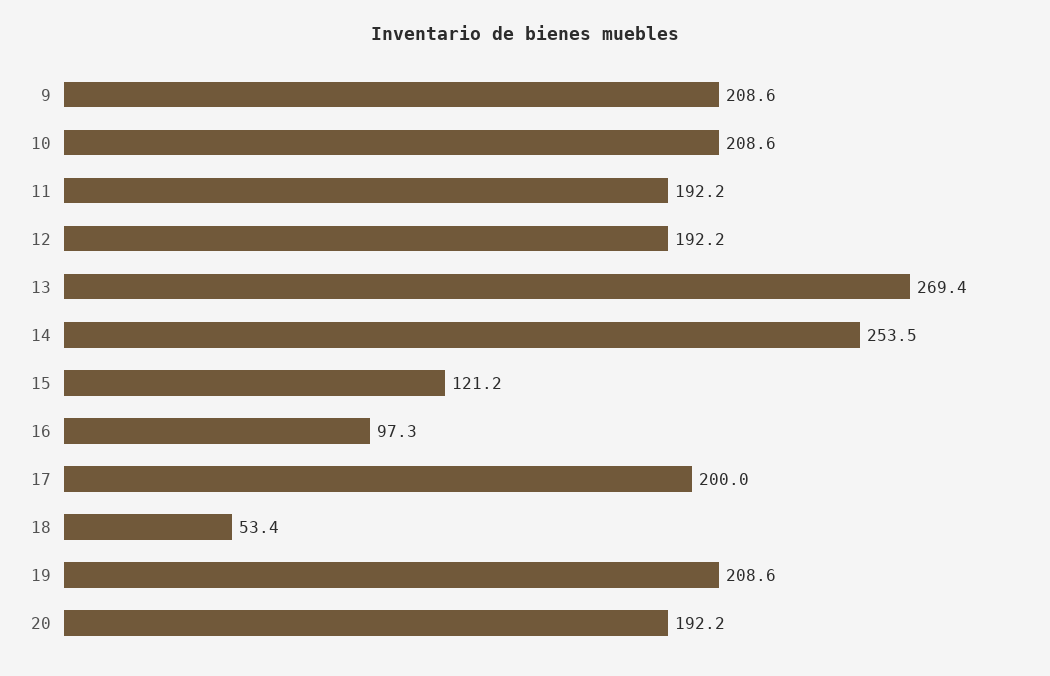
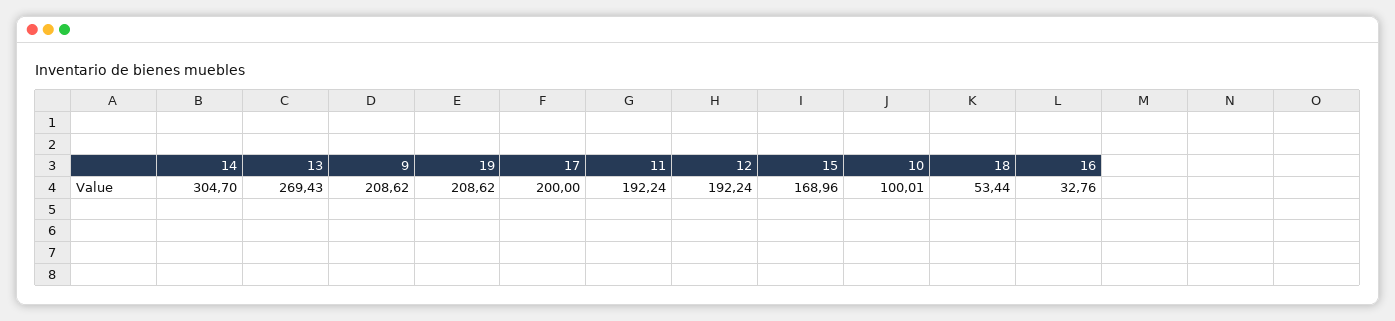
  {
    "9": 208.62,
-   "10": 208.6,
+   "10": 100.01,
    "11": 192.24,
    "12": 192.24,
    "13": 269.43,
-   "14": 253.5,
+   "14": 304.7,
-   "15": 121.2,
+   "15": 168.96,
-   "16": 97.3,
+   "16": 32.76,
    "17": 200,
    "18": 53.44,
-   "19": 208.62,
+   "19": 208.62
-   "20": 192.2
  }

